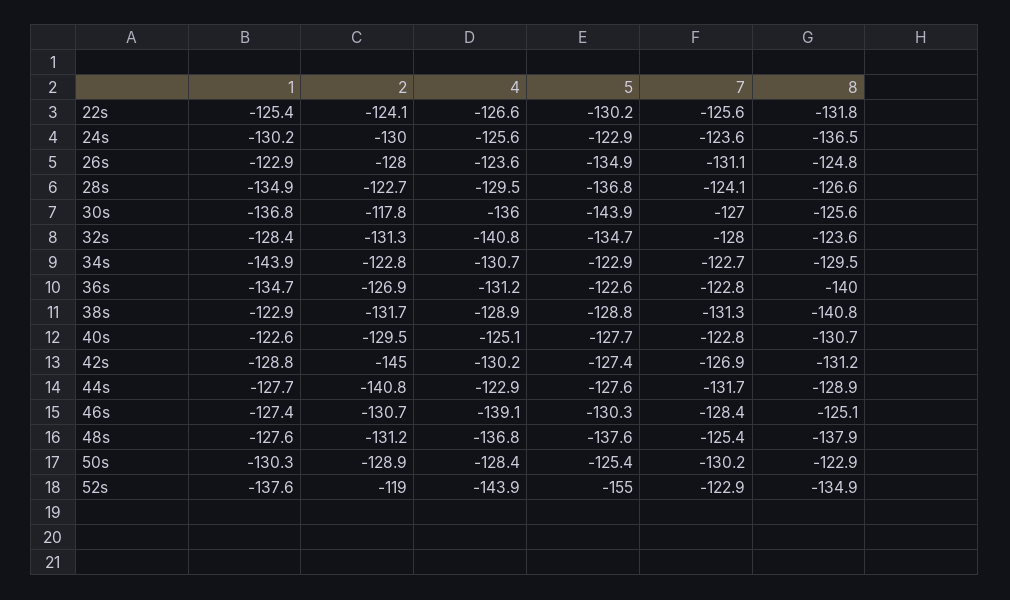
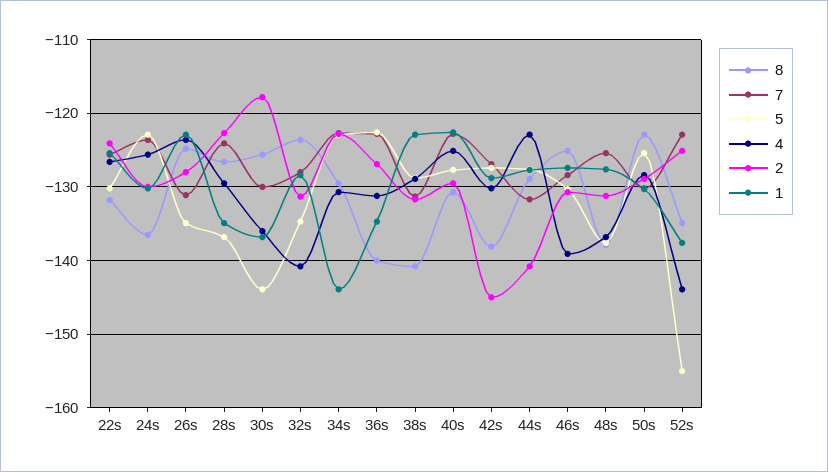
  {
    "1": {
      "22s": -125.4,
      "24s": -130.2,
      "26s": -122.9,
      "28s": -134.9,
      "30s": -136.8,
      "32s": -128.4,
      "34s": -143.9,
      "36s": -134.7,
      "38s": -122.9,
      "40s": -122.6,
      "42s": -128.8,
      "44s": -127.7,
      "46s": -127.4,
      "48s": -127.6,
      "50s": -130.3,
      "52s": -137.6
    },
    "2": {
      "22s": -124.1,
      "24s": -130,
      "26s": -128,
      "28s": -122.7,
      "30s": -117.8,
      "32s": -131.3,
      "34s": -122.8,
      "36s": -126.9,
      "38s": -131.7,
      "40s": -129.5,
      "42s": -145,
      "44s": -140.8,
      "46s": -130.7,
      "48s": -131.2,
      "50s": -128.9,
-     "52s": -119
+     "52s": -125
    },
    "4": {
      "22s": -126.6,
      "24s": -125.6,
      "26s": -123.6,
      "28s": -129.5,
      "30s": -136,
      "32s": -140.8,
      "34s": -130.7,
      "36s": -131.2,
      "38s": -128.9,
      "40s": -125.1,
      "42s": -130.2,
      "44s": -122.9,
      "46s": -139.1,
      "48s": -136.8,
      "50s": -128.4,
      "52s": -143.9
    },
    "5": {
      "22s": -130.2,
      "24s": -122.9,
      "26s": -134.9,
      "28s": -136.8,
      "30s": -143.9,
      "32s": -134.7,
      "34s": -122.9,
      "36s": -122.6,
      "38s": -128.8,
      "40s": -127.7,
      "42s": -127.4,
      "44s": -127.6,
      "46s": -130.3,
      "48s": -137.6,
      "50s": -125.4,
      "52s": -155
    },
    "7": {
      "22s": -125.6,
      "24s": -123.6,
      "26s": -131.1,
      "28s": -124.1,
-     "30s": -127,
+     "30s": -130,
      "32s": -128,
      "34s": -122.7,
      "36s": -122.8,
      "38s": -131.3,
      "40s": -122.8,
      "42s": -126.9,
      "44s": -131.7,
      "46s": -128.4,
      "48s": -125.4,
      "50s": -130.2,
      "52s": -122.9
    },
    "8": {
      "22s": -131.8,
      "24s": -136.5,
      "26s": -124.8,
      "28s": -126.6,
      "30s": -125.6,
      "32s": -123.6,
      "34s": -129.5,
      "36s": -140,
      "38s": -140.8,
      "40s": -130.7,
-     "42s": -131.2,
+     "42s": -138,
      "44s": -128.9,
      "46s": -125.1,
      "48s": -137.9,
      "50s": -122.9,
      "52s": -134.9
    }
  }

